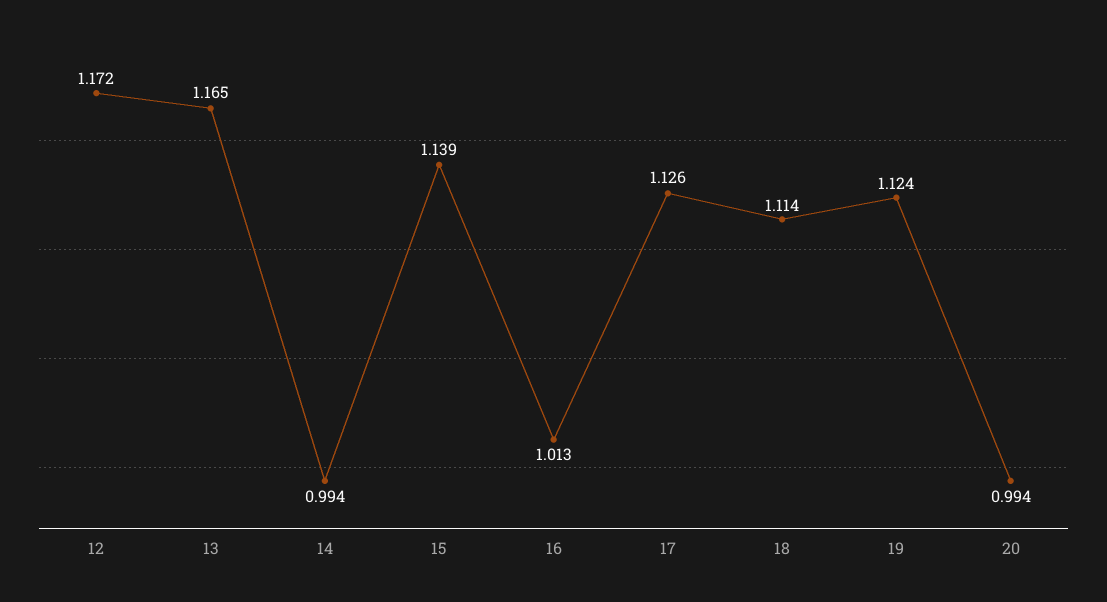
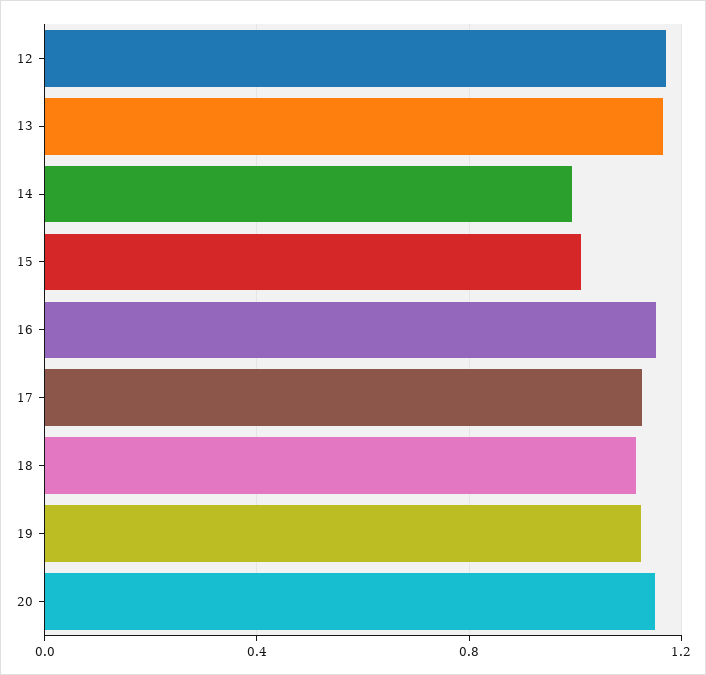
  {
    "12": 1.172,
    "13": 1.165,
    "14": 0.994,
-   "15": 1.139,
+   "15": 1,
-   "16": 1.013,
+   "16": 1.15,
    "17": 1.126,
    "18": 1.114,
    "19": 1.124,
-   "20": 0.994
+   "20": 1.15
  }

